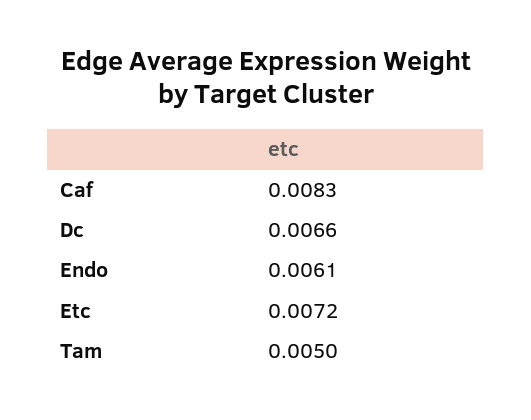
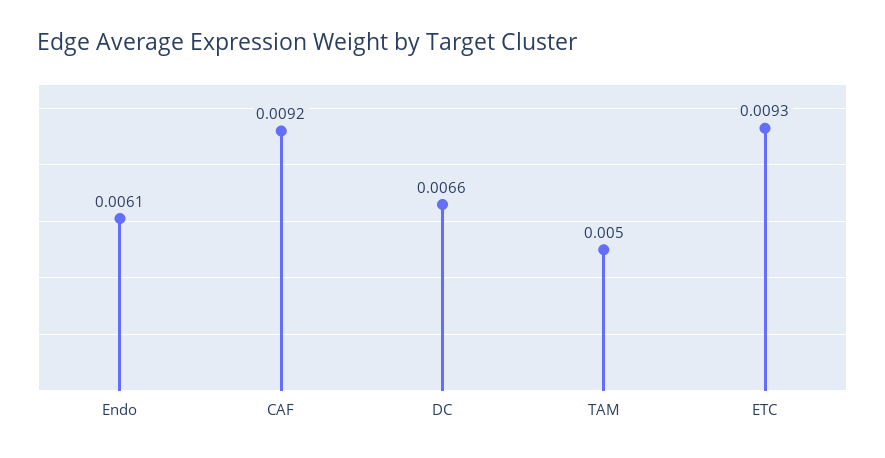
  {
-   "Caf": 0.0083,
+   "Caf": 0.0092,
    "Dc": 0.0066,
    "Endo": 0.0061,
-   "Etc": 0.0072,
+   "Etc": 0.0093,
    "Tam": 0.005
  }

